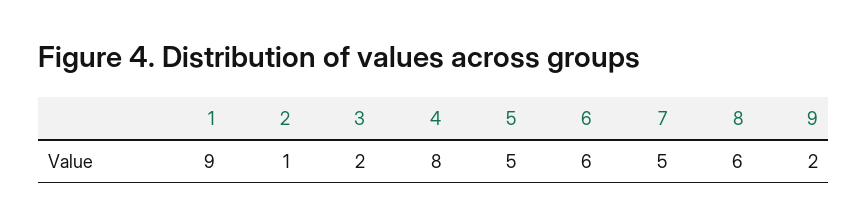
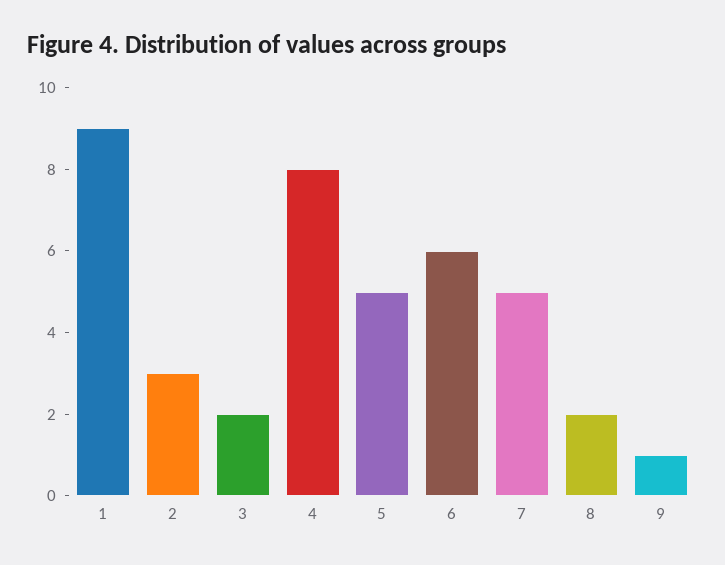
  {
    "1": 9,
-   "2": 1,
+   "2": 3,
    "3": 2,
    "4": 8,
    "5": 5,
    "6": 6,
    "7": 5,
-   "8": 6,
+   "8": 2,
-   "9": 2
+   "9": 1
  }

